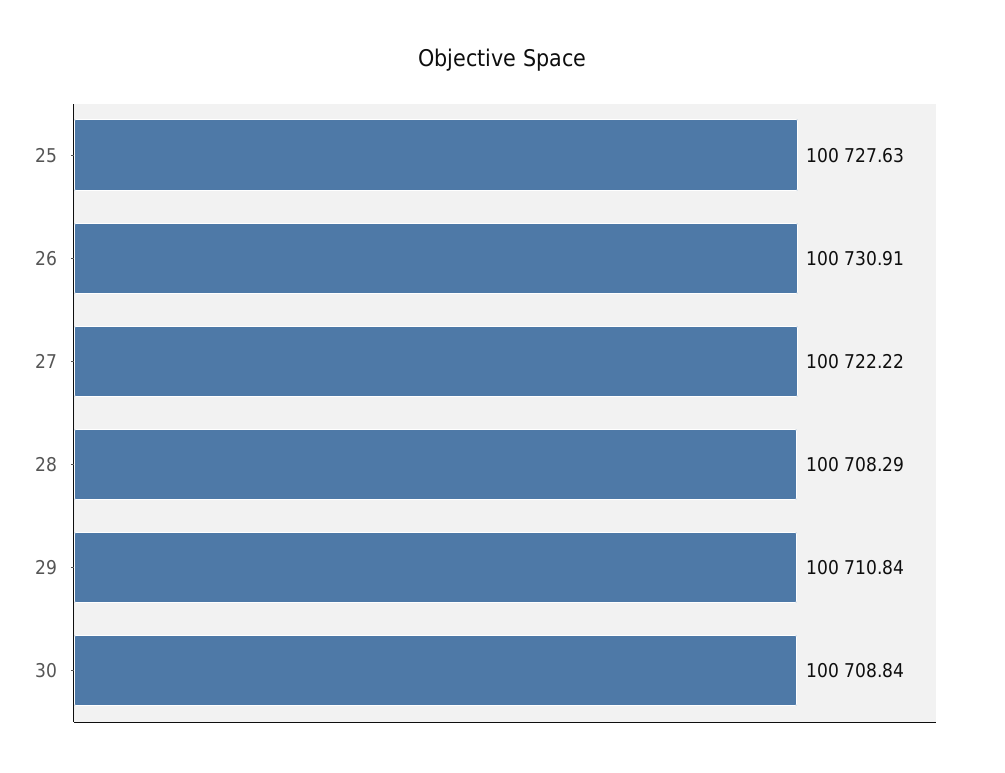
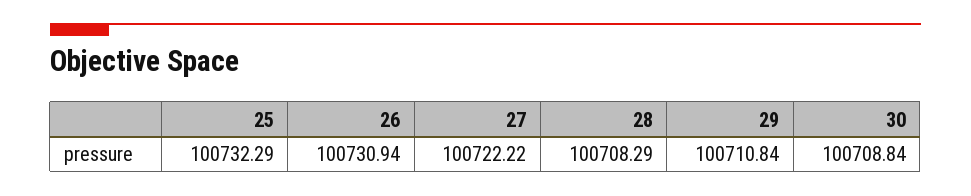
  {
-   "25": 100727.63,
+   "25": 100732.29,
-   "26": 100730.91,
+   "26": 100730.94,
    "27": 100722.22,
    "28": 100708.29,
    "29": 100710.84,
    "30": 100708.84
  }

